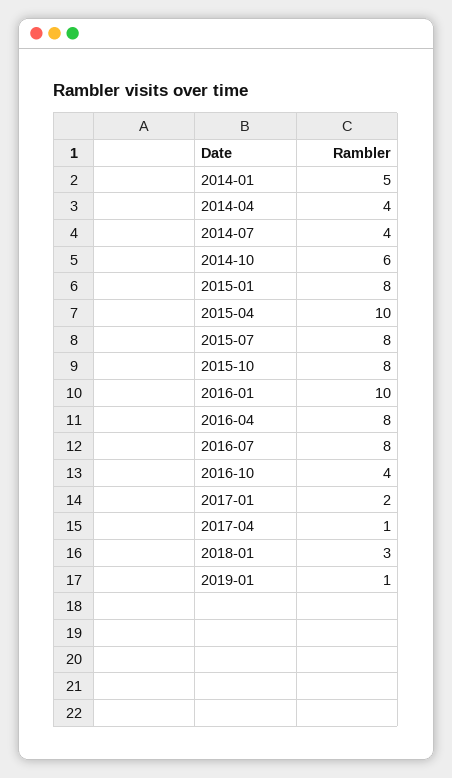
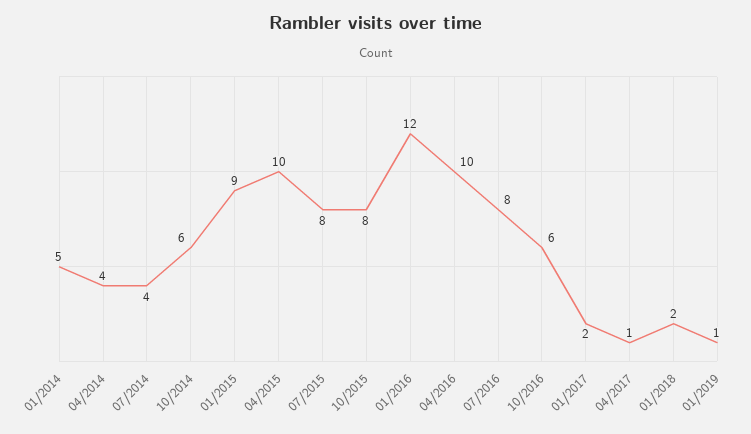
  {
    "2014-01": 5,
    "2014-04": 4,
    "2014-07": 4,
    "2014-10": 6,
-   "2015-01": 8,
+   "2015-01": 9,
    "2015-04": 10,
    "2015-07": 8,
    "2015-10": 8,
-   "2016-01": 10,
+   "2016-01": 12,
-   "2016-04": 8,
+   "2016-04": 10,
    "2016-07": 8,
-   "2016-10": 4,
+   "2016-10": 6,
    "2017-01": 2,
    "2017-04": 1,
-   "2018-01": 3,
+   "2018-01": 2,
    "2019-01": 1
  }

